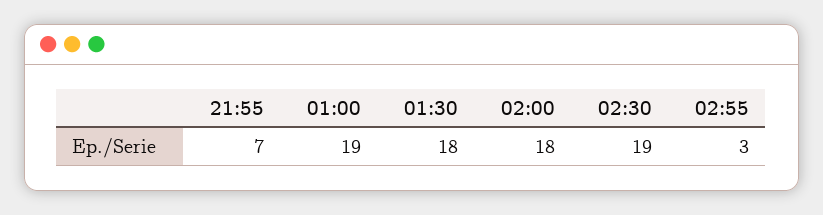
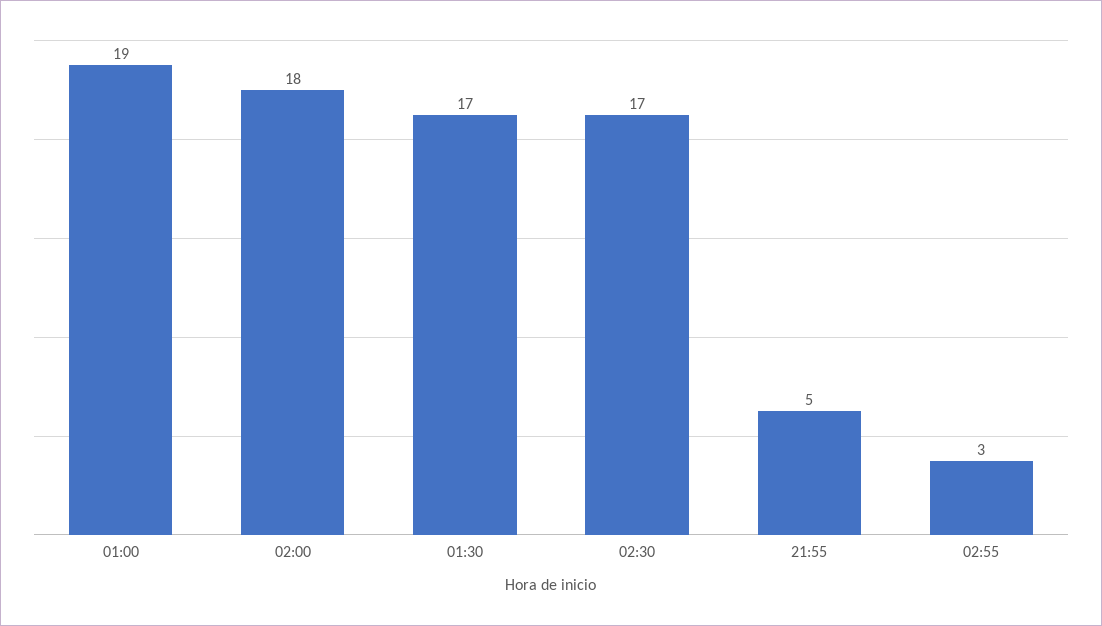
  {
-   "21:55": 7,
+   "21:55": 5,
    "01:00": 19,
-   "01:30": 18,
+   "01:30": 17,
    "02:00": 18,
-   "02:30": 19,
+   "02:30": 17,
    "02:55": 3
  }

